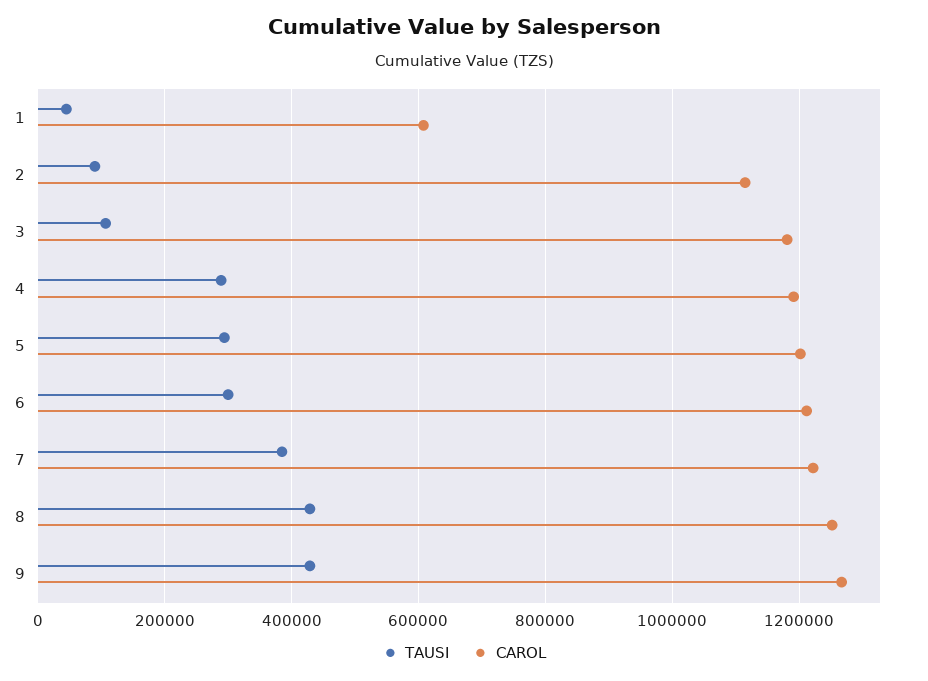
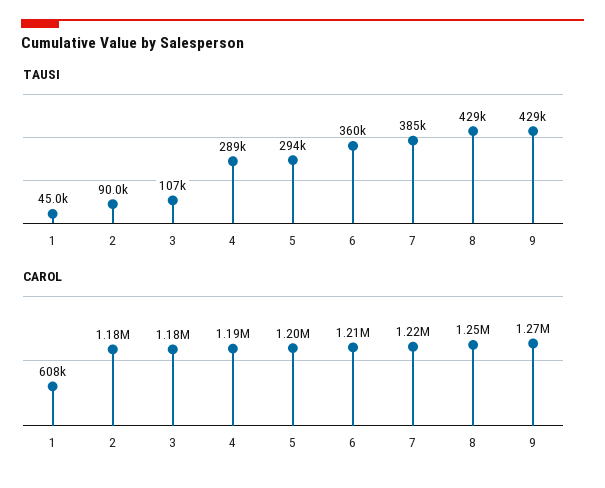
  {
    "TAUSI": {
      "1": 45000,
      "2": 90000,
      "3": 107000,
      "4": 289000,
      "5": 294000,
-     "6": 300000,
+     "6": 360000,
      "7": 385000,
      "8": 429000,
      "9": 429000
    },
    "CAROL": {
      "1": 608000,
-     "2": 1120000,
+     "2": 1180000,
      "3": 1180000,
      "4": 1190000,
      "5": 1200000,
      "6": 1210000,
      "7": 1220000,
      "8": 1250000,
      "9": 1270000
    }
  }

